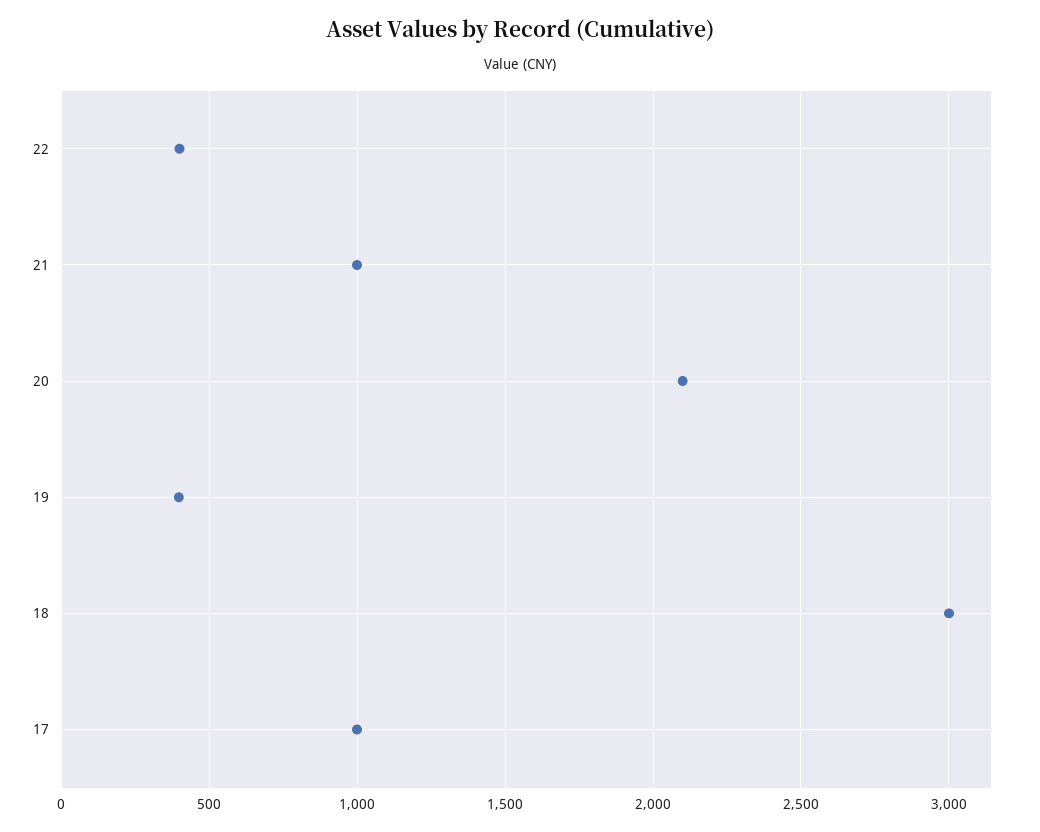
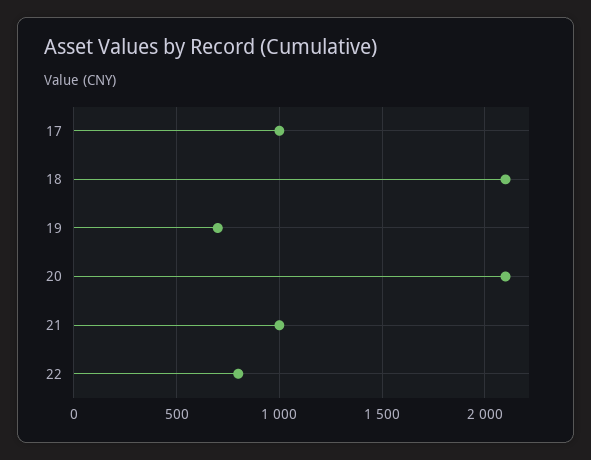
  {
-   "22": 400,
+   "22": 800,
    "21": 1000,
    "20": 2100,
-   "19": 400,
+   "19": 700,
-   "18": 3000,
+   "18": 2100,
    "17": 1000
  }

